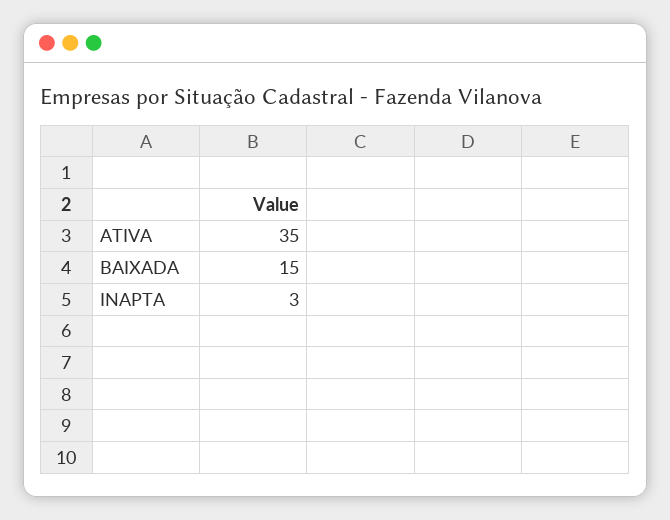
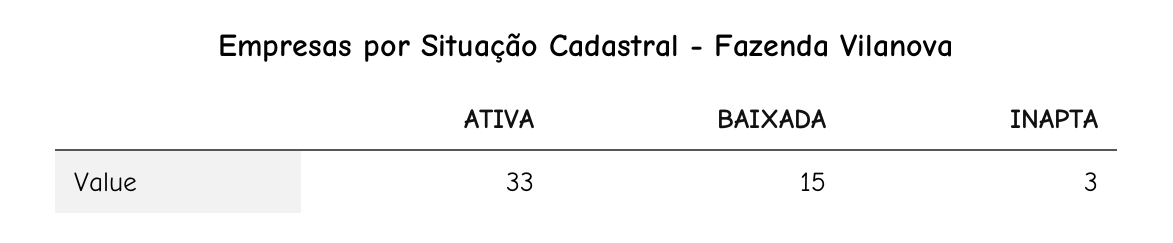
  {
-   "ATIVA": 35,
+   "ATIVA": 33,
    "BAIXADA": 15,
    "INAPTA": 3
  }

